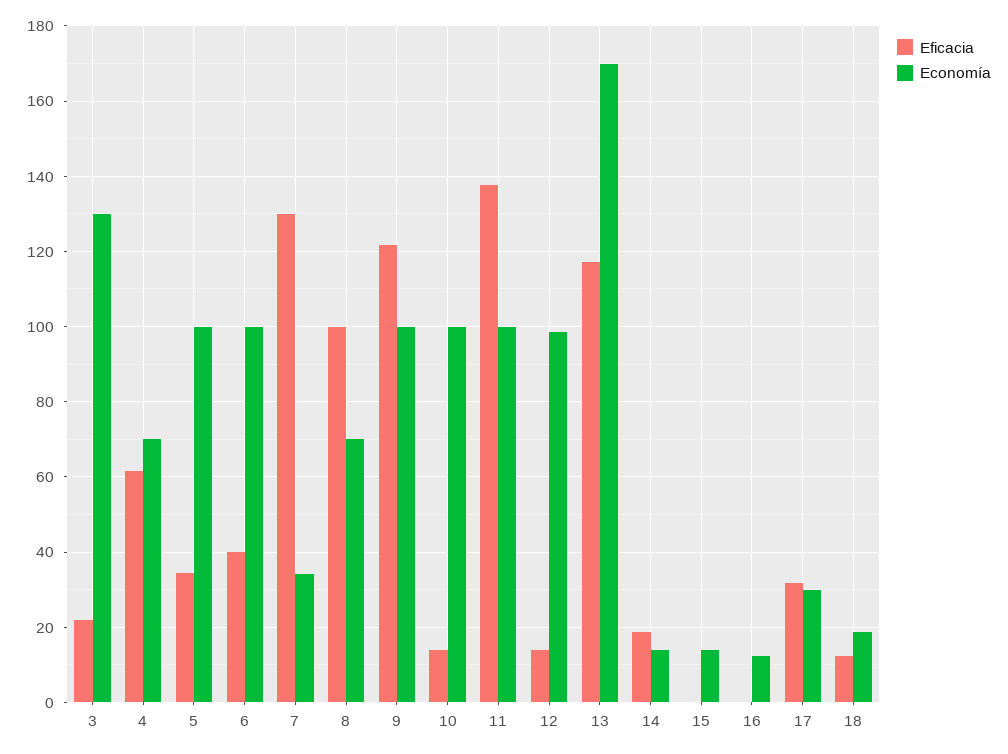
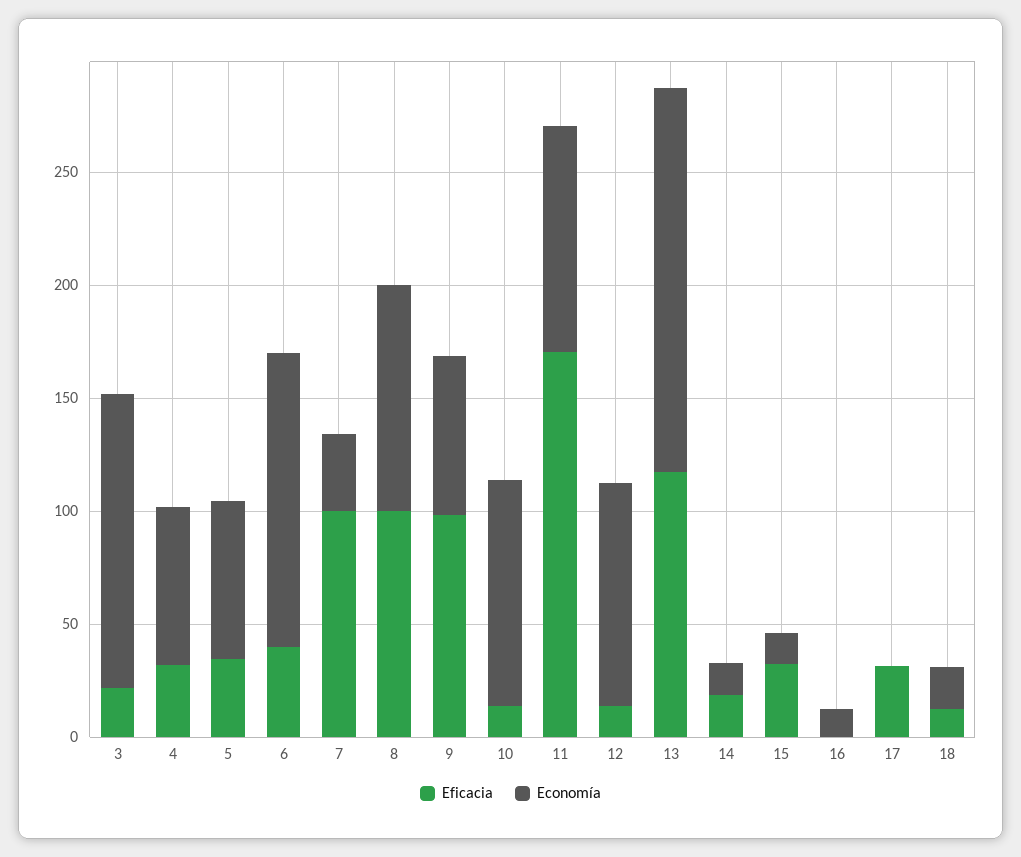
  {
    "Eficacia": {
      "3": 22,
-     "4": 62,
+     "4": 30,
      "5": 34,
      "6": 40,
-     "7": 130,
+     "7": 100,
      "8": 100,
-     "9": 122,
+     "9": 100,
      "10": 14,
-     "11": 138,
+     "11": 170,
      "12": 14,
      "13": 118,
      "14": 18,
-     "15": 0,
+     "15": 30,
      "16": 0,
      "17": 32,
      "18": 12
    },
    "Economía": {
      "3": 130,
      "4": 70,
-     "5": 100,
+     "5": 70,
-     "6": 100,
+     "6": 130,
      "7": 34,
-     "8": 70,
+     "8": 100,
-     "9": 100,
+     "9": 70,
      "10": 100,
      "11": 100,
      "12": 98,
      "13": 170,
      "14": 14,
      "15": 14,
      "16": 12,
-     "17": 30,
+     "17": 0,
      "18": 18
    }
  }

